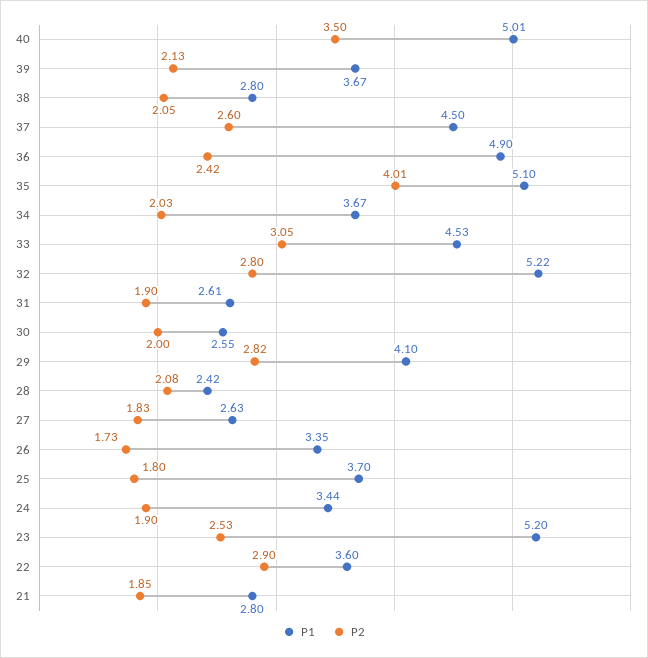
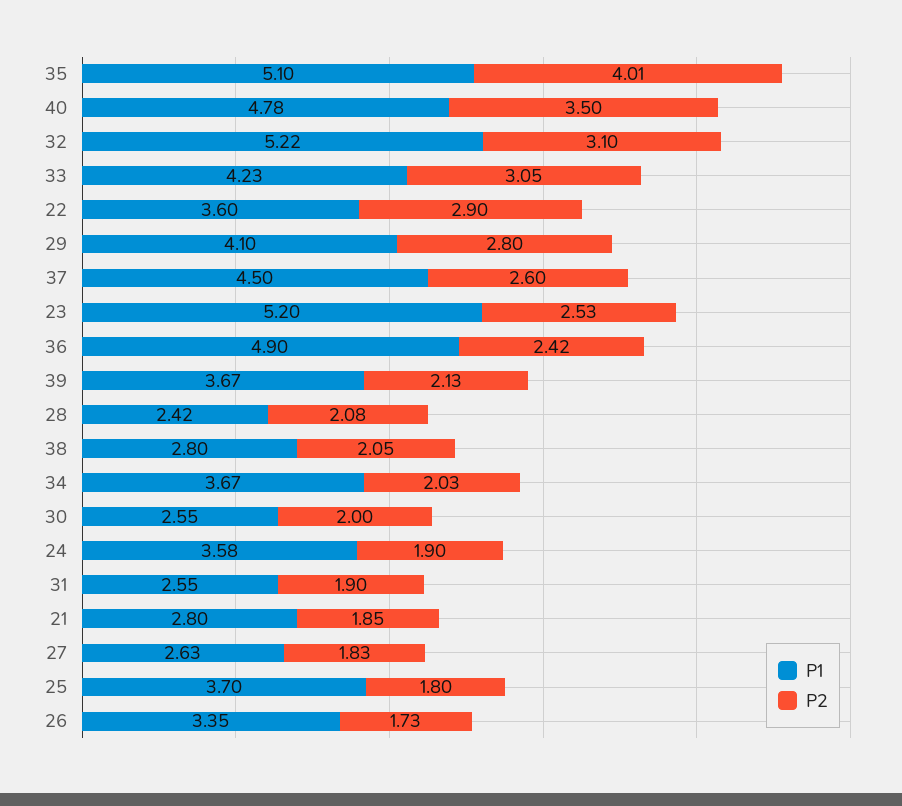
  {
    "P1": {
-     "40": 5.01,
+     "40": 4.78,
      "39": 3.67,
      "38": 2.8,
      "37": 4.5,
      "36": 4.9,
      "35": 5.1,
      "34": 3.67,
-     "33": 4.53,
+     "33": 4.23,
      "32": 5.22,
-     "31": 2.61,
+     "31": 2.55,
      "30": 2.55,
      "29": 4.1,
      "28": 2.42,
      "27": 2.63,
      "26": 3.35,
      "25": 3.7,
-     "24": 3.44,
+     "24": 3.58,
      "23": 5.2,
      "22": 3.6,
      "21": 2.8
    },
    "P2": {
      "40": 3.5,
      "39": 2.13,
      "38": 2.05,
      "37": 2.6,
      "36": 2.42,
      "35": 4.01,
      "34": 2.03,
      "33": 3.05,
-     "32": 2.8,
+     "32": 3.1,
      "31": 1.9,
      "30": 2,
-     "29": 2.82,
+     "29": 2.8,
      "28": 2.08,
      "27": 1.83,
      "26": 1.73,
      "25": 1.8,
      "24": 1.9,
      "23": 2.53,
      "22": 2.9,
      "21": 1.85
    }
  }

